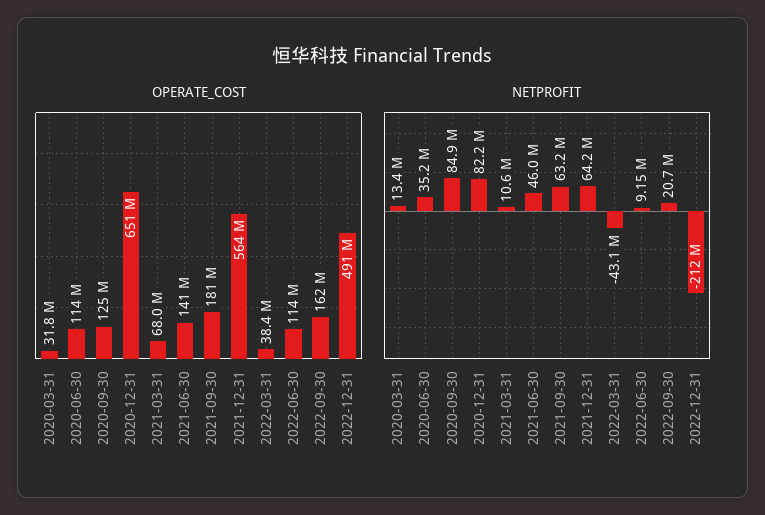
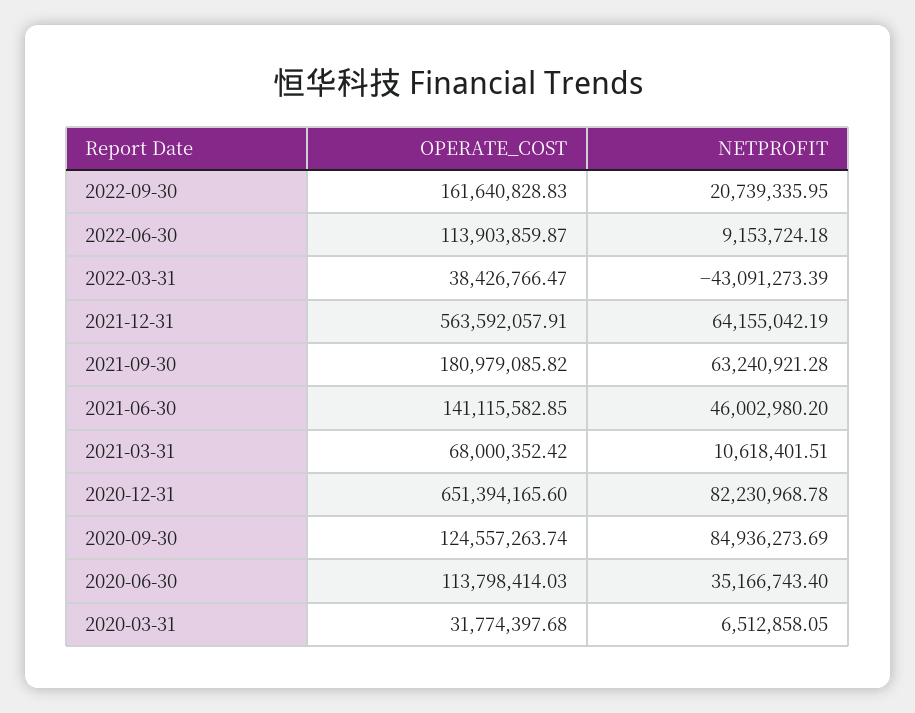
  {
    "OPERATE_COST": {
      "2020-03-31": 31774397.68,
      "2020-06-30": 113798414.03,
      "2020-09-30": 124557263.74,
      "2020-12-31": 651394165.6,
      "2021-03-31": 68000352.42,
      "2021-06-30": 141115582.85,
      "2021-09-30": 180979085.82,
      "2021-12-31": 563592057.91,
      "2022-03-31": 38426766.47,
      "2022-06-30": 113903859.87,
-     "2022-09-30": 161640828.83,
+     "2022-09-30": 161640828.83
-     "2022-12-31": 491000000
    },
    "NETPROFIT": {
-     "2020-03-31": 13400000,
+     "2020-03-31": 6512858.05,
      "2020-06-30": 35166743.4,
      "2020-09-30": 84936273.69,
      "2020-12-31": 82230968.78,
      "2021-03-31": 10618401.51,
      "2021-06-30": 46002980.2,
      "2021-09-30": 63240921.28,
      "2021-12-31": 64155042.19,
      "2022-03-31": -43091273.39,
      "2022-06-30": 9153724.18,
-     "2022-09-30": 20739335.95,
+     "2022-09-30": 20739335.95
-     "2022-12-31": -212000000
    }
  }

